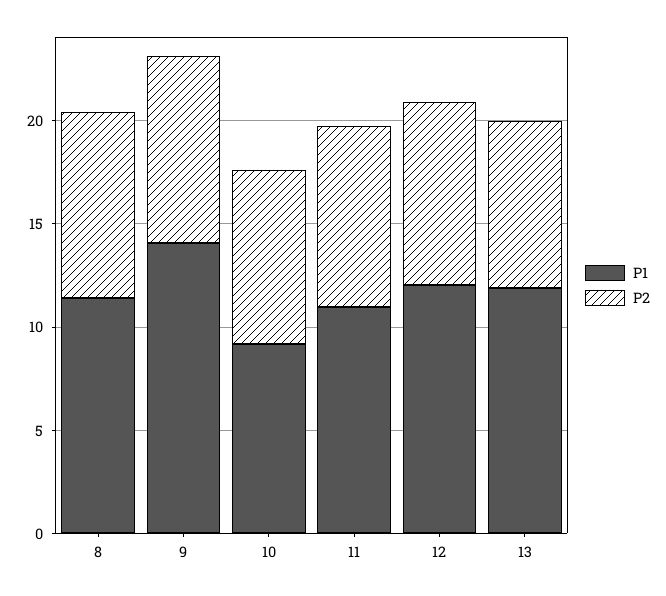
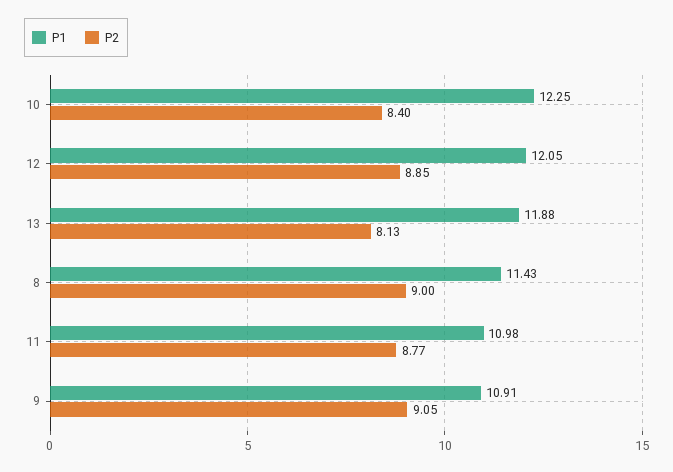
  {
    "P1": {
      "8": 11.43,
-     "9": 14,
+     "9": 10.91,
-     "10": 9,
+     "10": 12.25,
      "11": 10.98,
      "12": 12.05,
      "13": 11.88
    },
    "P2": {
      "8": 9,
      "9": 9.05,
      "10": 8.4,
      "11": 8.77,
      "12": 8.85,
      "13": 8.13
    }
  }

